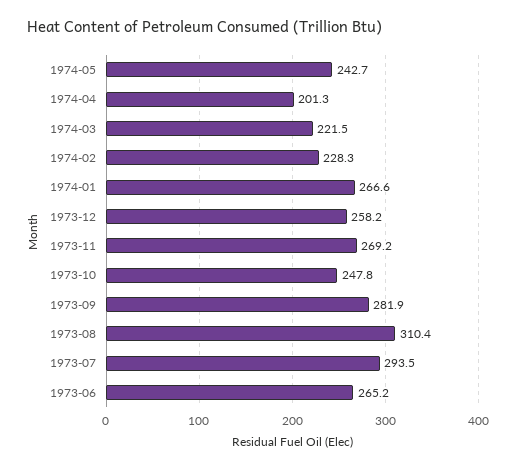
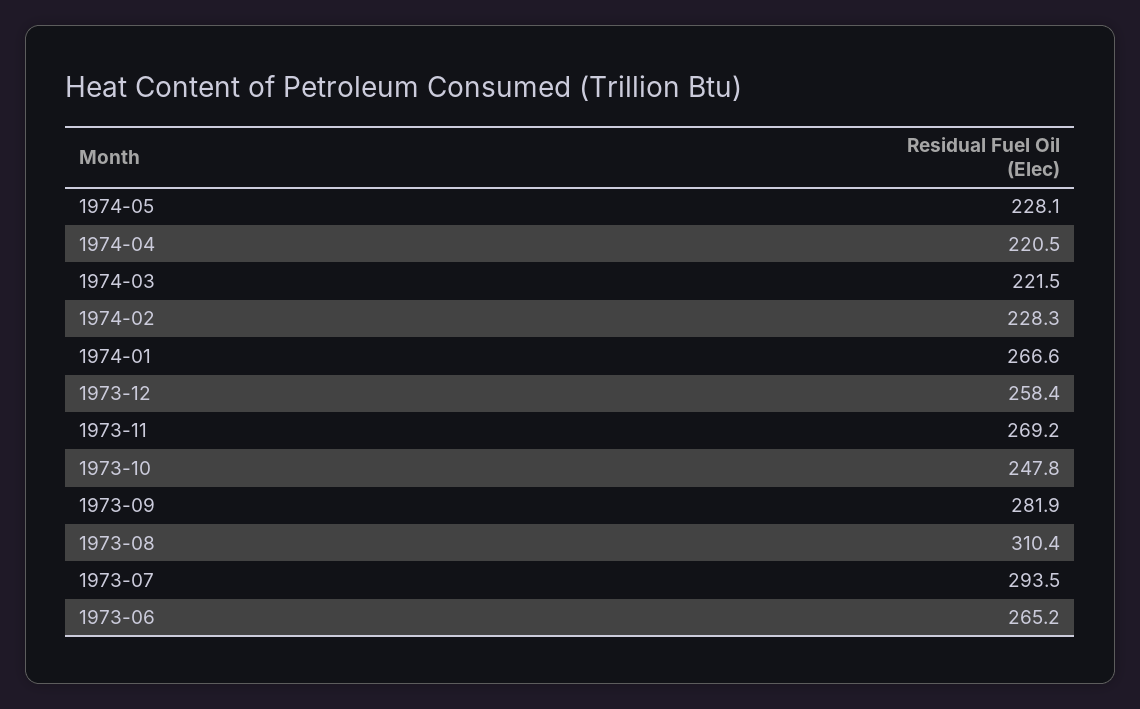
  {
-   "1974-05": 242.7,
+   "1974-05": 228.1,
-   "1974-04": 201.3,
+   "1974-04": 220.5,
    "1974-03": 221.5,
    "1974-02": 228.3,
    "1974-01": 266.6,
-   "1973-12": 258.2,
+   "1973-12": 258.4,
    "1973-11": 269.2,
    "1973-10": 247.8,
    "1973-09": 281.9,
    "1973-08": 310.4,
    "1973-07": 293.5,
    "1973-06": 265.2
  }

